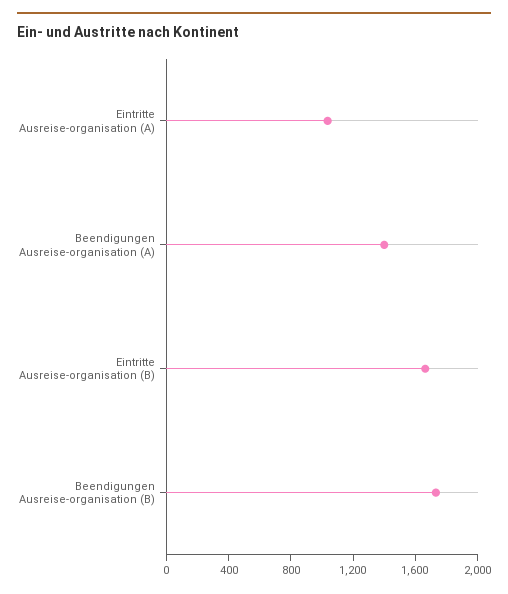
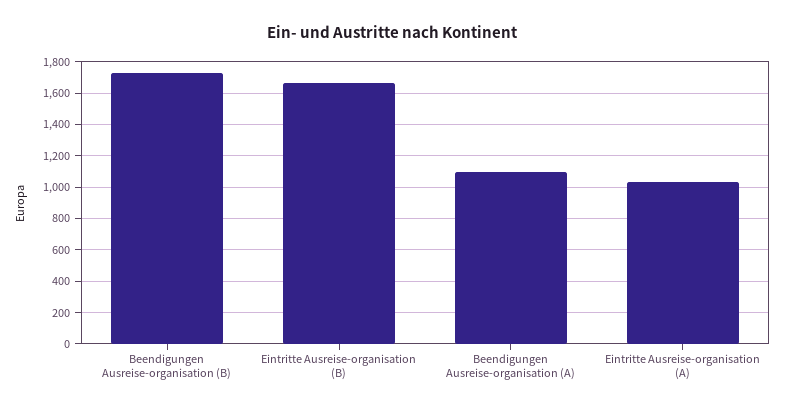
  {
    "Eintritte Ausreise-organisation (A)": 1050,
-   "Beendigungen Ausreise-organisation (A)": 1400,
+   "Beendigungen Ausreise-organisation (A)": 1100,
    "Eintritte Ausreise-organisation (B)": 1650,
    "Beendigungen Ausreise-organisation (B)": 1750
  }

